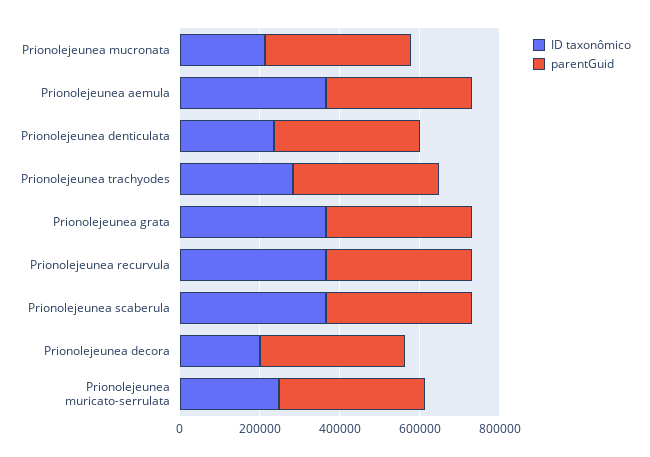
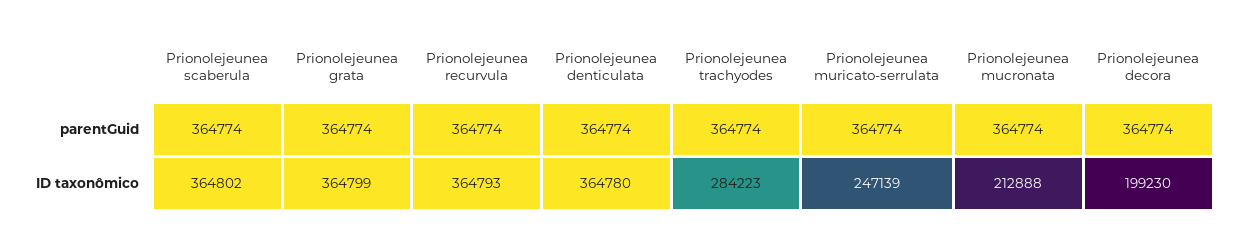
  {
    "ID taxonômico": {
      "Prionolejeunea mucronata": 212888,
-     "Prionolejeunea aemula": 350000,
-     "Prionolejeunea denticulata": 250000,
+     "Prionolejeunea denticulata": 364780,
      "Prionolejeunea trachyodes": 284223,
      "Prionolejeunea grata": 364799,
      "Prionolejeunea recurvula": 364793,
      "Prionolejeunea scaberula": 364802,
      "Prionolejeunea decora": 199230,
      "Prionolejeunea muricato-serrulata": 247139
    },
    "parentGuid": {
      "Prionolejeunea mucronata": 364774,
-     "Prionolejeunea aemula": 350000,
      "Prionolejeunea denticulata": 364774,
      "Prionolejeunea trachyodes": 364774,
      "Prionolejeunea grata": 364774,
      "Prionolejeunea recurvula": 364774,
      "Prionolejeunea scaberula": 364774,
      "Prionolejeunea decora": 364774,
      "Prionolejeunea muricato-serrulata": 364774
    }
  }

